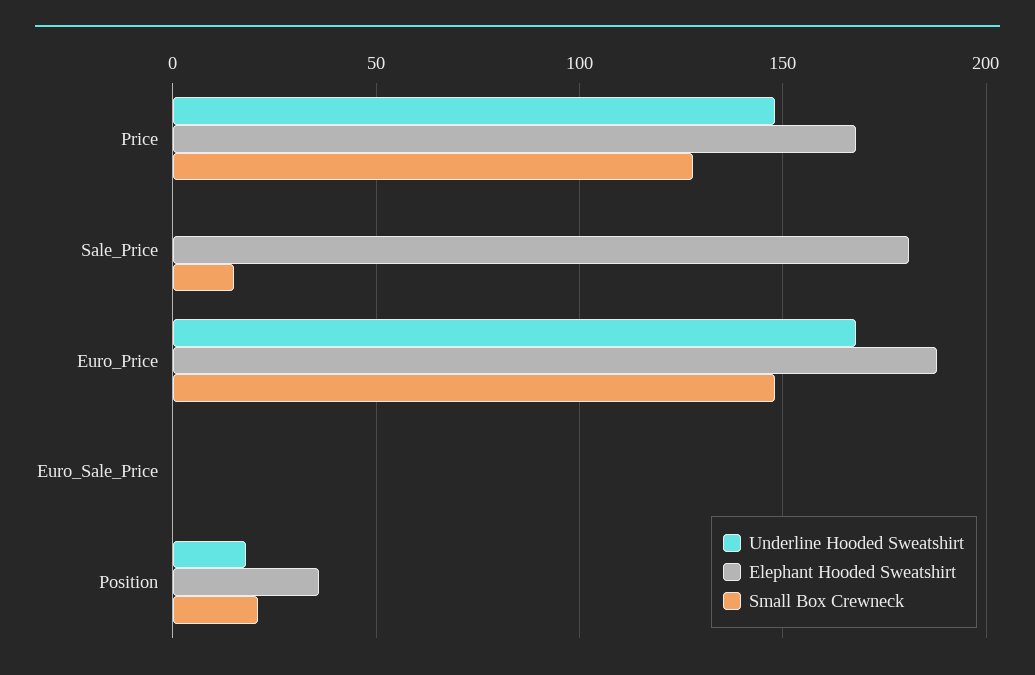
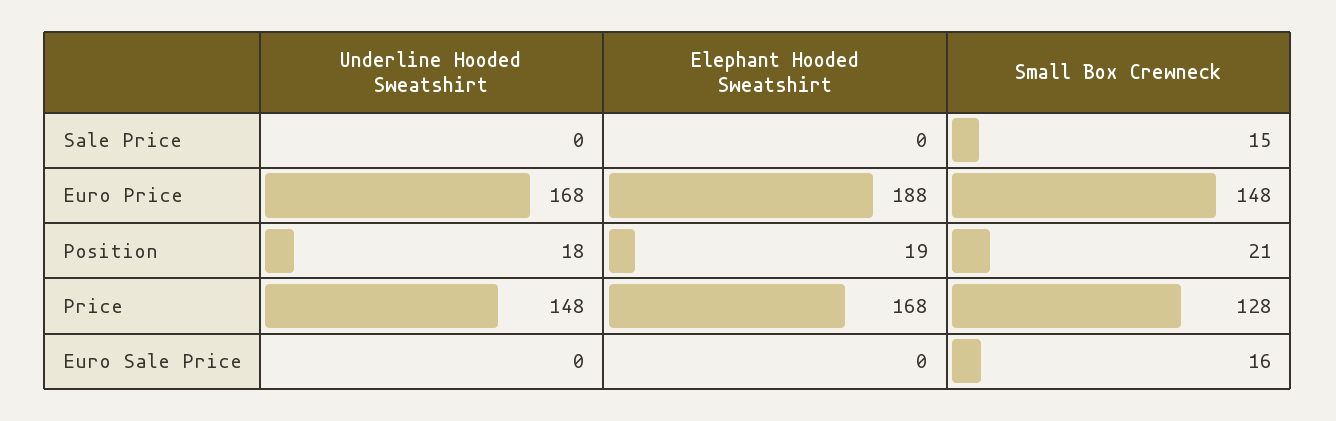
  {
    "Underline Hooded Sweatshirt": {
      "Price": 148,
      "Sale_Price": 0,
      "Euro_Price": 168,
      "Euro_Sale_Price": 0,
      "Position": 18
    },
    "Elephant Hooded Sweatshirt": {
      "Price": 168,
-     "Sale_Price": 180,
+     "Sale_Price": 0,
      "Euro_Price": 188,
      "Euro_Sale_Price": 0,
-     "Position": 35
+     "Position": 19
    },
    "Small Box Crewneck": {
      "Price": 128,
      "Sale_Price": 15,
      "Euro_Price": 148,
-     "Euro_Sale_Price": 0,
+     "Euro_Sale_Price": 16,
      "Position": 21
    }
  }

